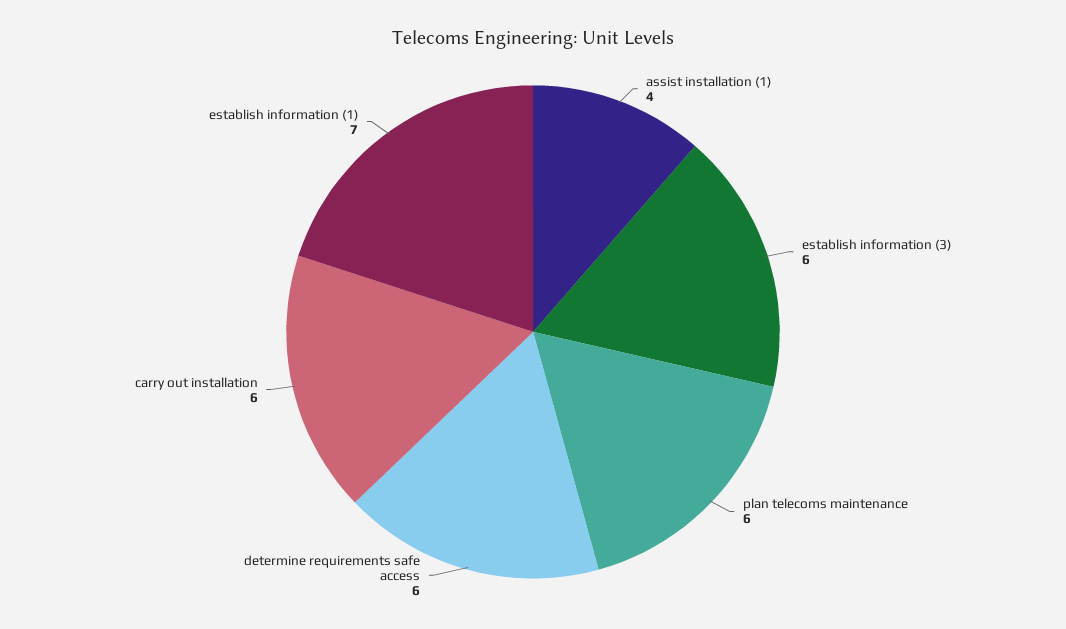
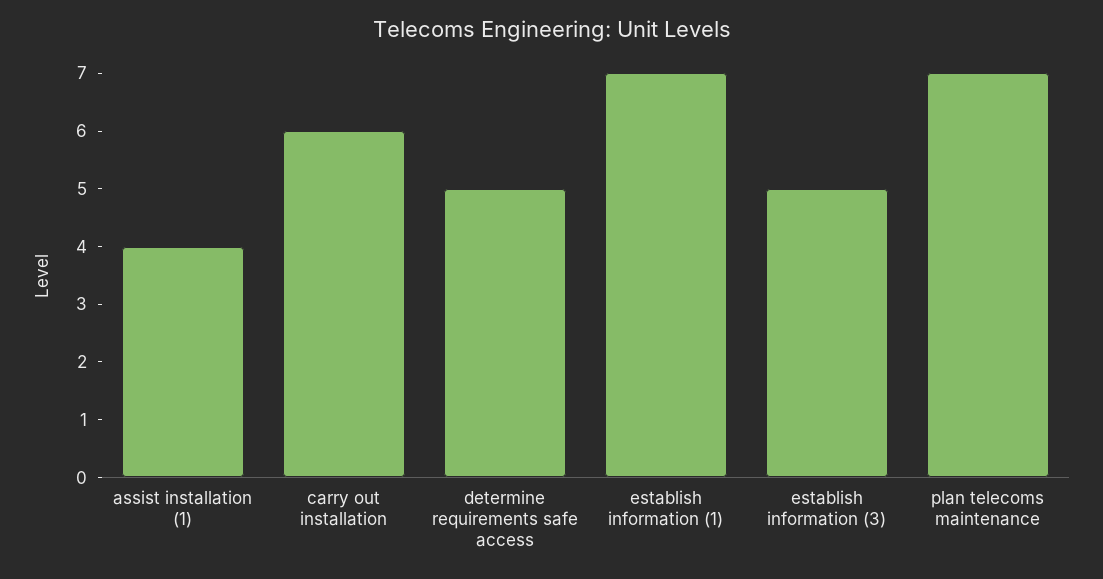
  {
    "assist installation (1)": 4,
-   "establish information (3)": 6,
+   "establish information (3)": 5,
-   "plan telecoms maintenance": 6,
+   "plan telecoms maintenance": 7,
-   "determine requirements safe access": 6,
+   "determine requirements safe access": 5,
    "carry out installation": 6,
    "establish information (1)": 7
  }

